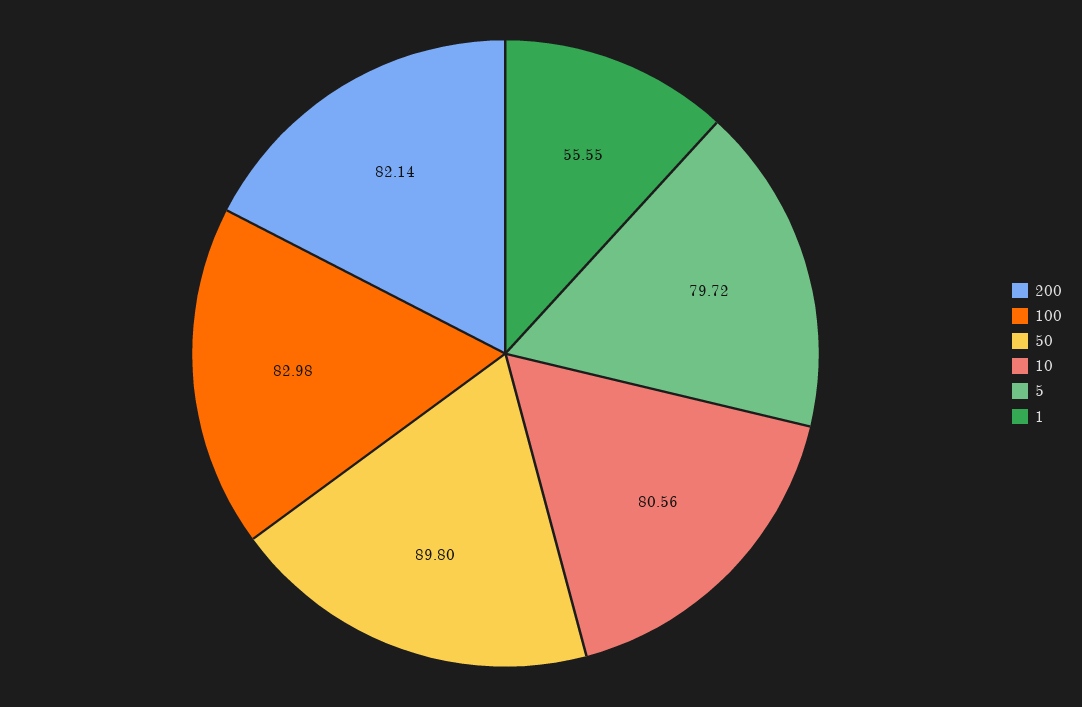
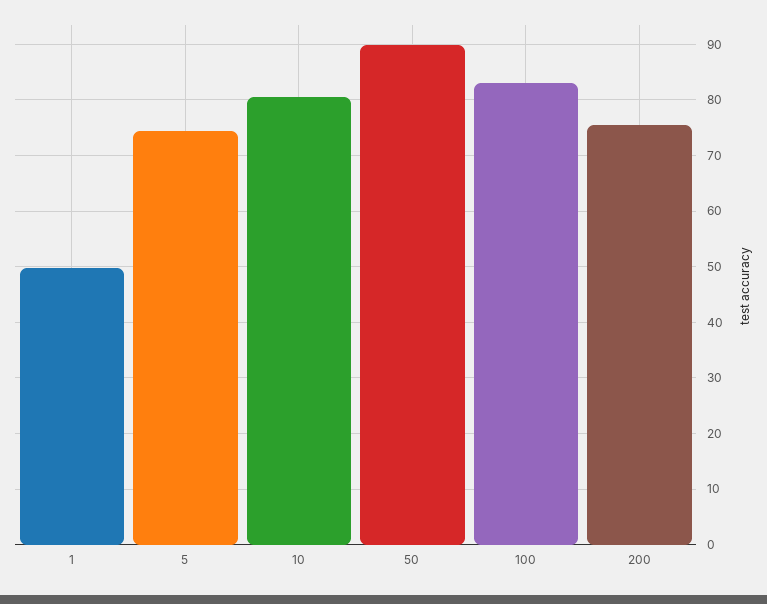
  {
-   "200": 82.14,
+   "200": 76,
    "100": 82.98,
    "50": 89.8,
    "10": 80.56,
-   "5": 79.72,
+   "5": 74,
-   "1": 55.55
+   "1": 50
  }

